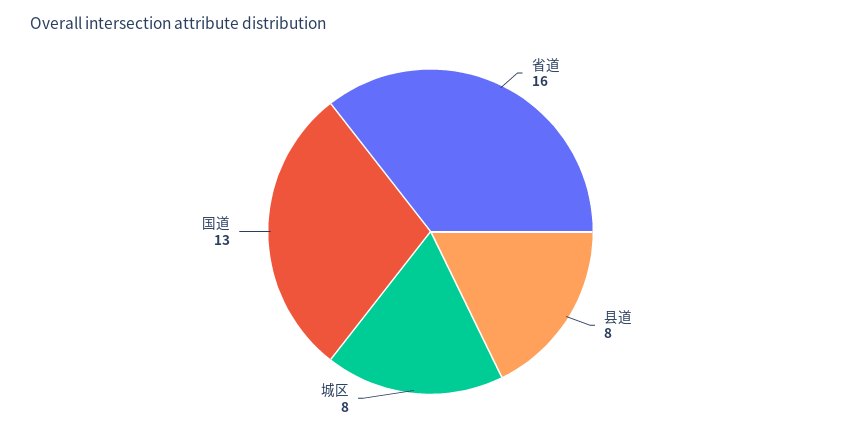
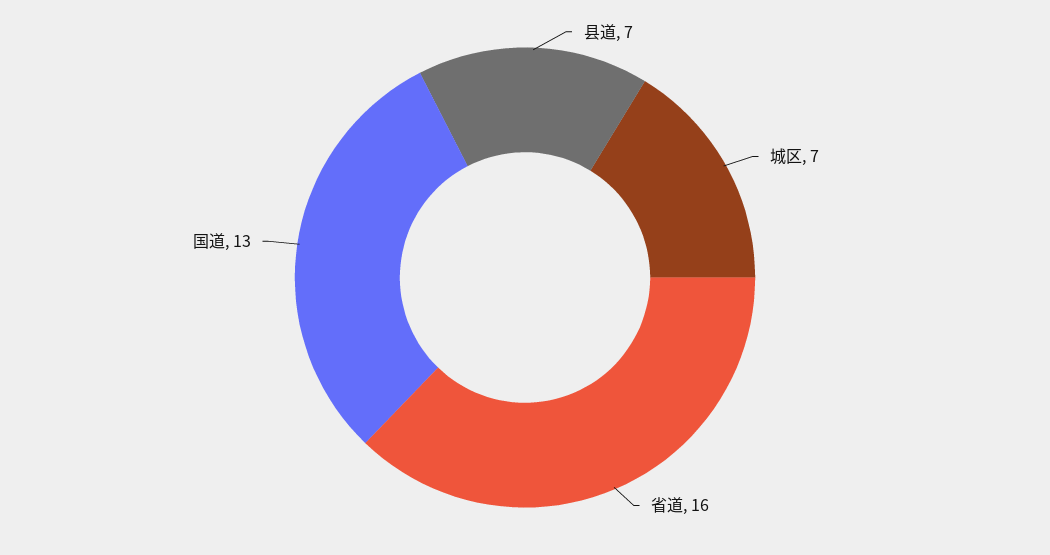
  {
    "省道": 16,
-   "县道": 8,
+   "县道": 7,
-   "城区": 8,
+   "城区": 7,
    "国道": 13
  }

